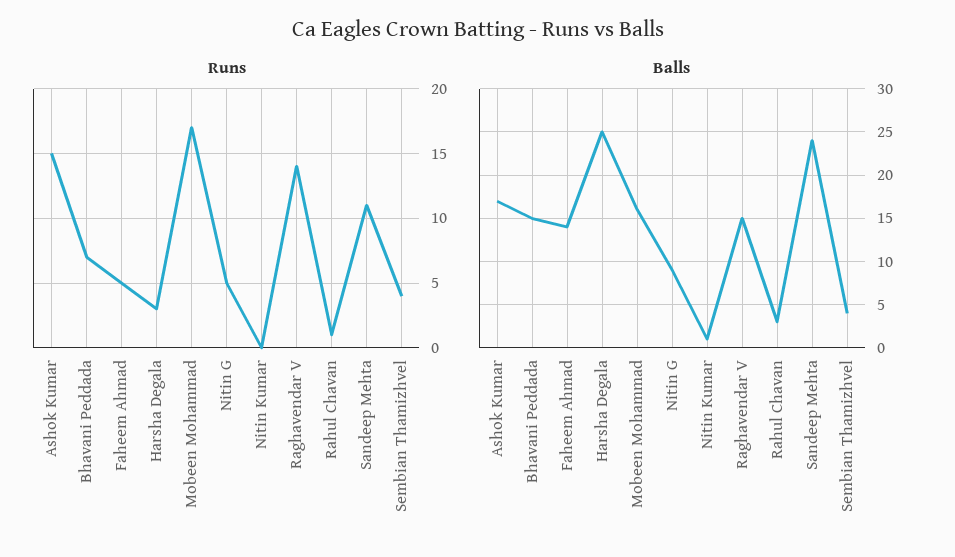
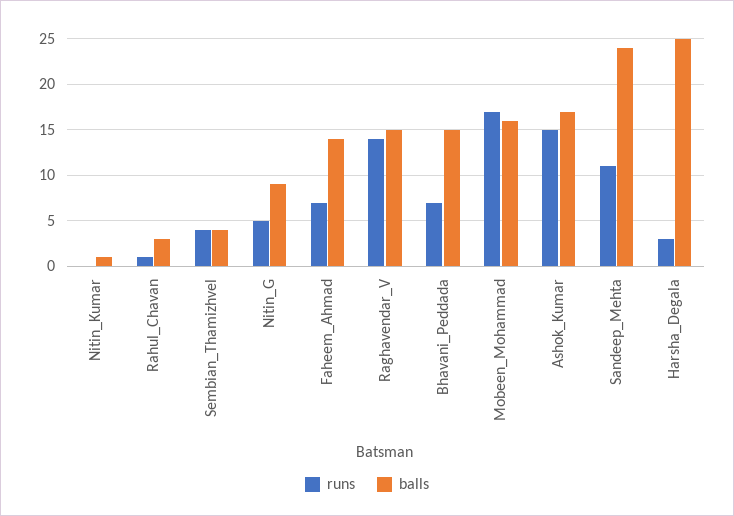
  {
    "Runs": {
      "Ashok Kumar": 15,
      "Bhavani Peddada": 7,
-     "Faheem Ahmad": 5,
+     "Faheem Ahmad": 7,
      "Harsha Degala": 3,
      "Mobeen Mohammad": 17,
      "Nitin G": 5,
      "Nitin Kumar": 0,
      "Raghavendar V": 14,
      "Rahul Chavan": 1,
      "Sandeep Mehta": 11,
      "Sembian Thamizhvel": 4
    },
    "Balls": {
      "Ashok Kumar": 17,
      "Bhavani Peddada": 15,
      "Faheem Ahmad": 14,
      "Harsha Degala": 25,
      "Mobeen Mohammad": 16,
      "Nitin G": 9,
      "Nitin Kumar": 1,
      "Raghavendar V": 15,
      "Rahul Chavan": 3,
      "Sandeep Mehta": 24,
      "Sembian Thamizhvel": 4
    }
  }

